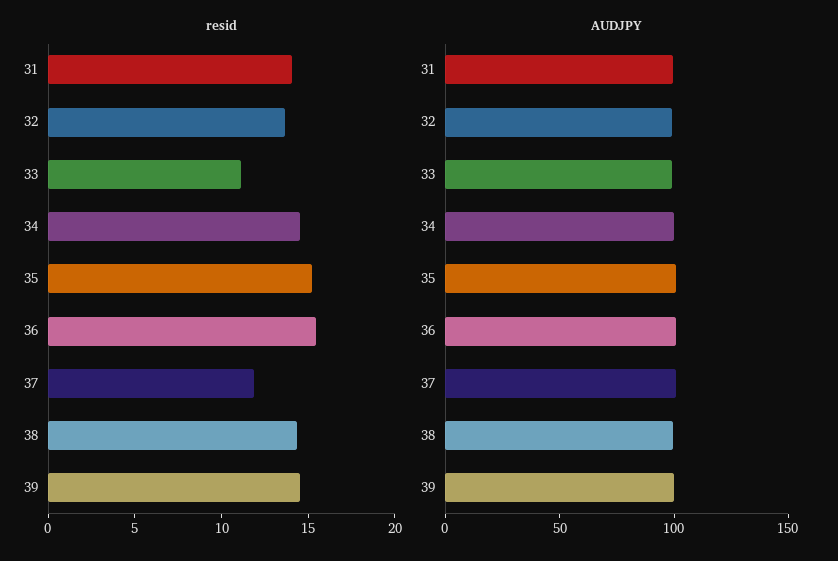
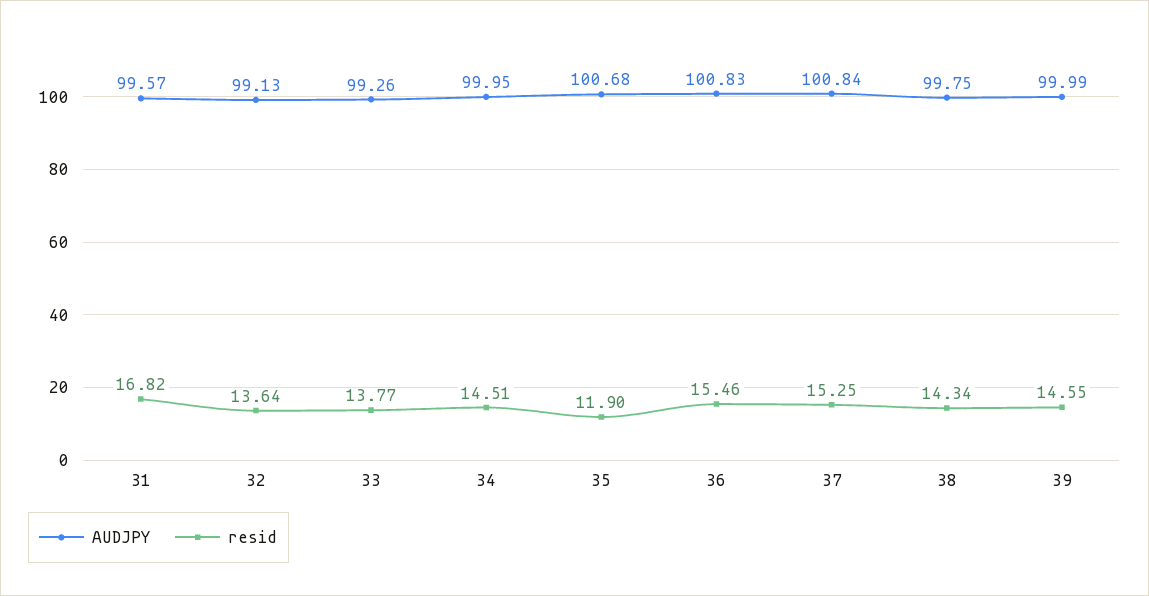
  {
    "resid": {
-     "31": 14,
+     "31": 16.82,
      "32": 13.64,
-     "33": 11,
+     "33": 13.77,
      "34": 14.51,
-     "35": 15,
+     "35": 11.9,
      "36": 15.46,
-     "37": 12,
+     "37": 15.25,
      "38": 14.34,
      "39": 14.55
    },
    "AUDJPY": {
      "31": 99.57,
      "32": 99.13,
      "33": 99.26,
      "34": 99.95,
      "35": 100.68,
      "36": 100.83,
      "37": 100.84,
      "38": 99.75,
      "39": 99.99
    }
  }

